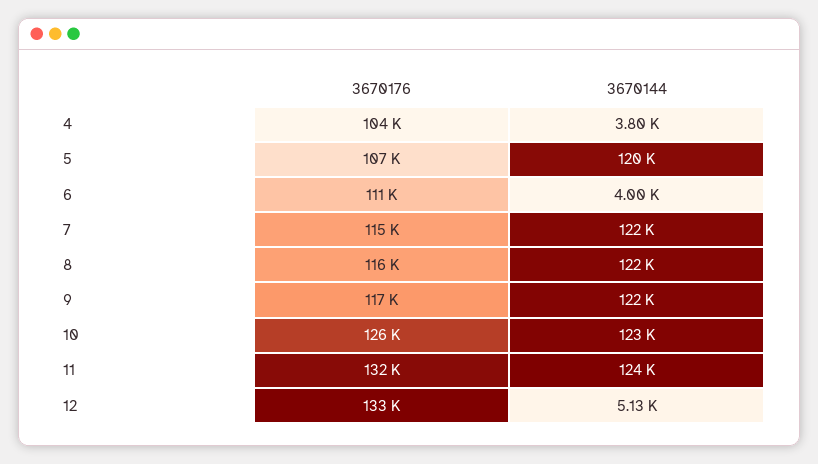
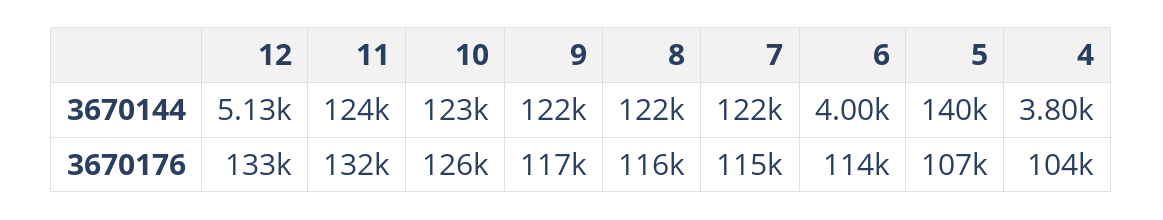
  {
    "3670176": {
      "4": 104000,
      "5": 107000,
-     "6": 111000,
+     "6": 114000,
      "7": 115000,
      "8": 116000,
      "9": 117000,
      "10": 126000,
      "11": 132000,
      "12": 133000
    },
    "3670144": {
      "4": 3800,
-     "5": 120000,
+     "5": 140000,
      "6": 4000,
      "7": 122000,
      "8": 122000,
      "9": 122000,
      "10": 123000,
      "11": 124000,
      "12": 5130
    }
  }

